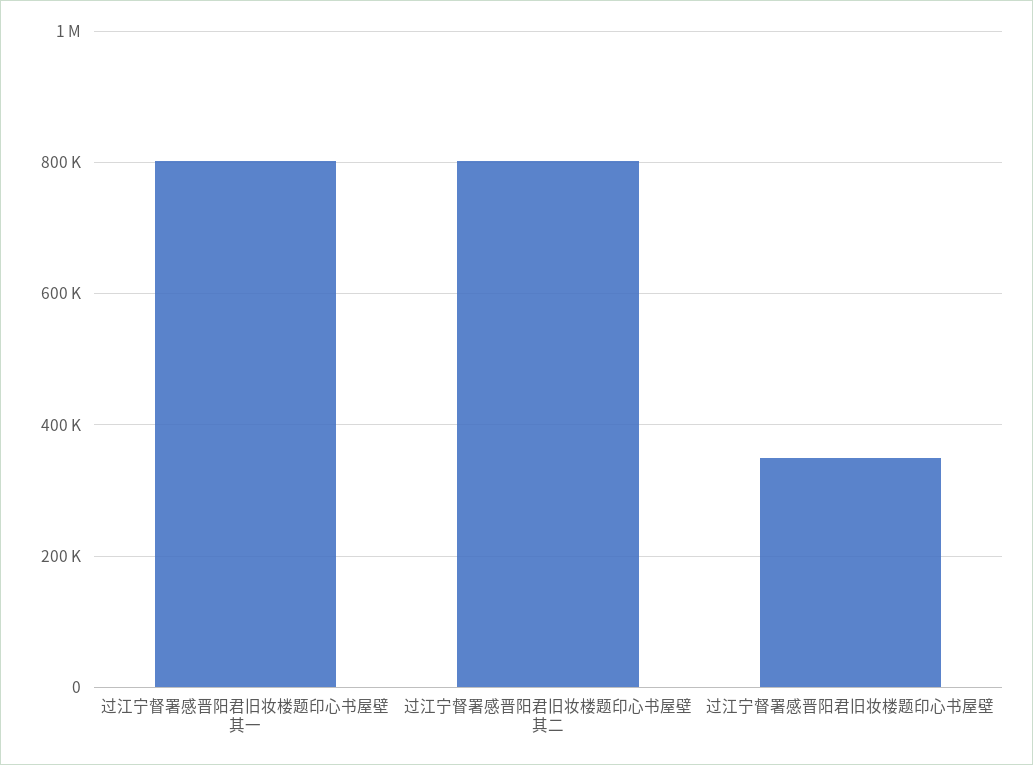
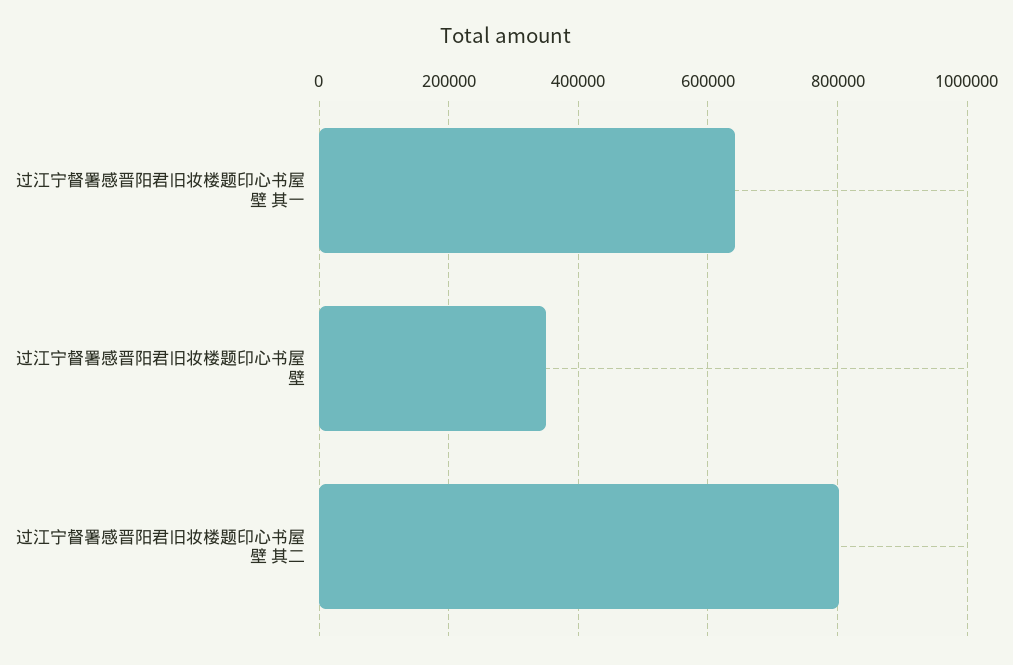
  {
-   "过江宁督署感晋阳君旧妆楼题印心书屋壁 其一": 800000,
+   "过江宁督署感晋阳君旧妆楼题印心书屋壁 其一": 640000,
    "过江宁督署感晋阳君旧妆楼题印心书屋壁 其二": 800000,
    "过江宁督署感晋阳君旧妆楼题印心书屋壁": 340000
  }

